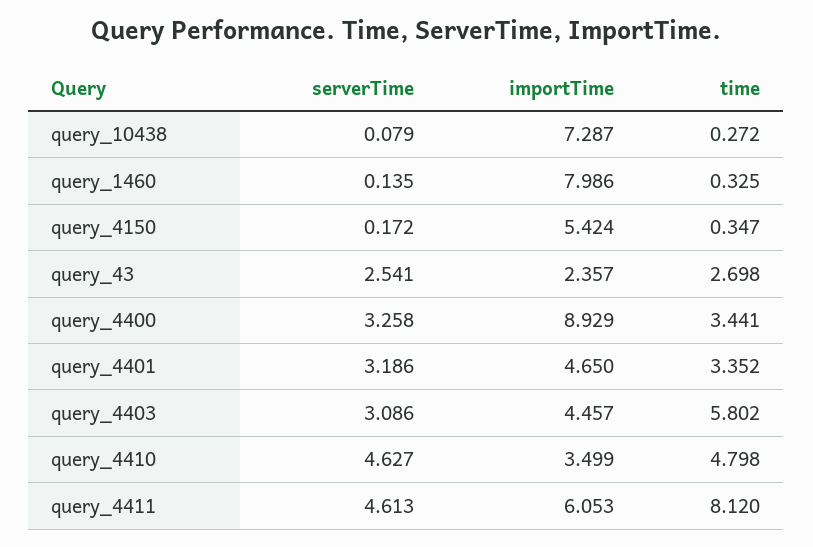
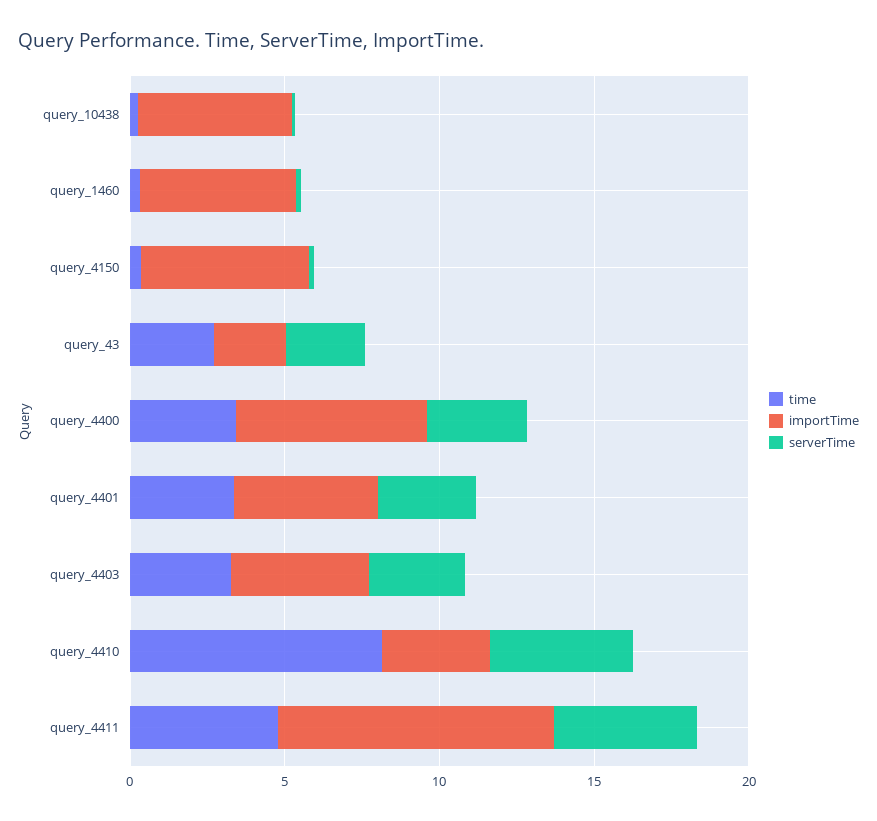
  {
    "serverTime": {
      "query_10438": 0.079,
      "query_1460": 0.135,
      "query_4150": 0.172,
      "query_43": 2.541,
      "query_4400": 3.258,
      "query_4401": 3.186,
      "query_4403": 3.086,
      "query_4410": 4.627,
      "query_4411": 4.613
    },
    "importTime": {
-     "query_10438": 7.287,
+     "query_10438": 5,
-     "query_1460": 7.986,
+     "query_1460": 5,
      "query_4150": 5.424,
      "query_43": 2.357,
-     "query_4400": 8.929,
+     "query_4400": 6,
      "query_4401": 4.65,
      "query_4403": 4.457,
      "query_4410": 3.499,
-     "query_4411": 6.053
+     "query_4411": 9
    },
    "time": {
      "query_10438": 0.272,
      "query_1460": 0.325,
      "query_4150": 0.347,
      "query_43": 2.698,
      "query_4400": 3.441,
      "query_4401": 3.352,
-     "query_4403": 5.802,
+     "query_4403": 3,
-     "query_4410": 4.798,
+     "query_4410": 8,
-     "query_4411": 8.12
+     "query_4411": 5
    }
  }

